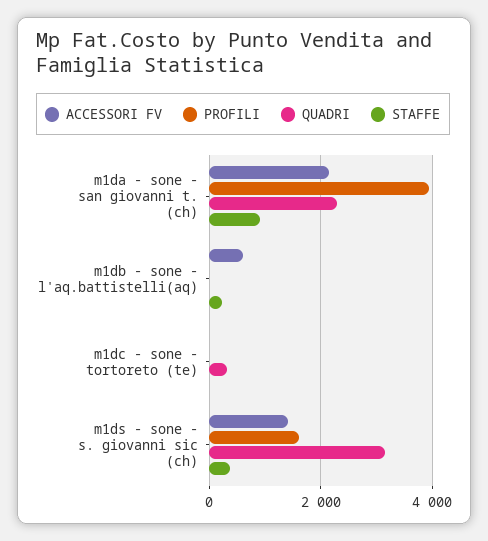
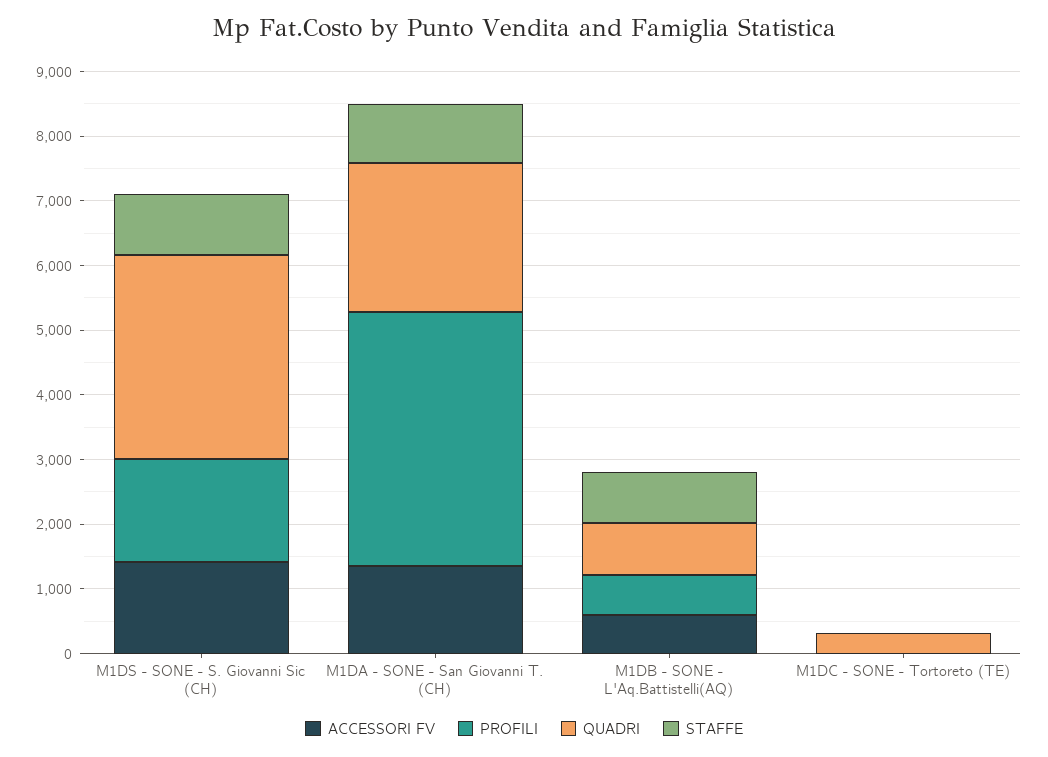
  {
    "ACCESSORI FV": {
-     "m1da - sone - san giovanni t. (ch)": 2200,
+     "m1da - sone - san giovanni t. (ch)": 1400,
      "m1db - sone - l'aq.battistelli(aq)": 600,
      "m1dc - sone - tortoreto (te)": 0,
      "m1ds - sone - s. giovanni sic (ch)": 1400
    },
    "PROFILI": {
      "m1da - sone - san giovanni t. (ch)": 4000,
-     "m1db - sone - l'aq.battistelli(aq)": 0,
+     "m1db - sone - l'aq.battistelli(aq)": 600,
      "m1dc - sone - tortoreto (te)": 0,
      "m1ds - sone - s. giovanni sic (ch)": 1600
    },
    "QUADRI": {
      "m1da - sone - san giovanni t. (ch)": 2200,
-     "m1db - sone - l'aq.battistelli(aq)": 0,
+     "m1db - sone - l'aq.battistelli(aq)": 800,
      "m1dc - sone - tortoreto (te)": 400,
      "m1ds - sone - s. giovanni sic (ch)": 3200
    },
    "STAFFE": {
      "m1da - sone - san giovanni t. (ch)": 1000,
-     "m1db - sone - l'aq.battistelli(aq)": 200,
+     "m1db - sone - l'aq.battistelli(aq)": 800,
      "m1dc - sone - tortoreto (te)": 0,
-     "m1ds - sone - s. giovanni sic (ch)": 400
+     "m1ds - sone - s. giovanni sic (ch)": 1000
    }
  }

